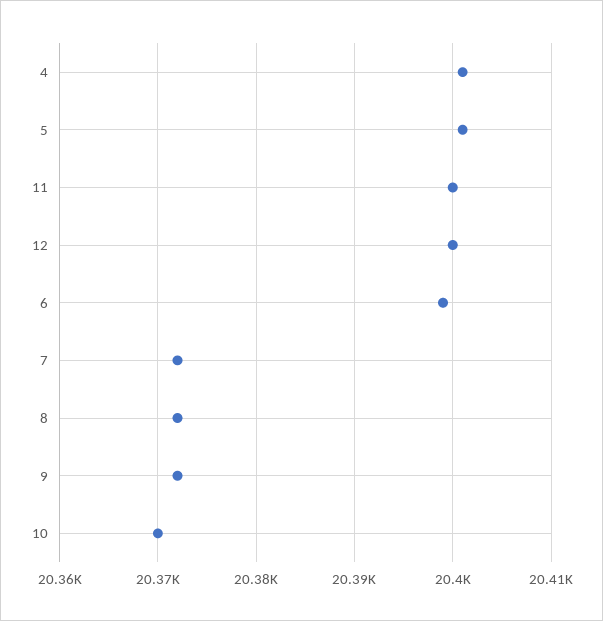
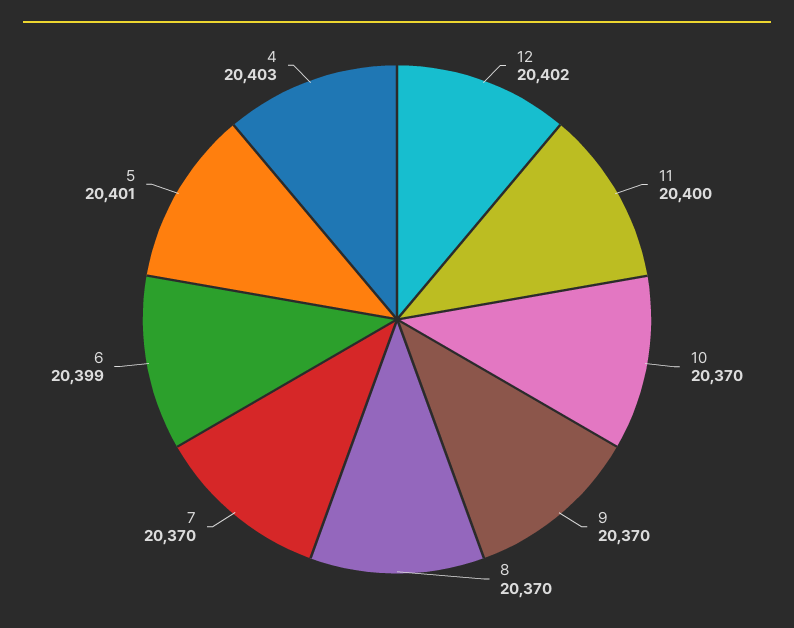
  {
-   "4": 20401,
+   "4": 20403,
    "5": 20401,
    "11": 20400,
-   "12": 20400,
+   "12": 20402,
    "6": 20399,
-   "7": 20372,
+   "7": 20370,
-   "8": 20372,
+   "8": 20370,
-   "9": 20372,
+   "9": 20370,
    "10": 20370
  }

